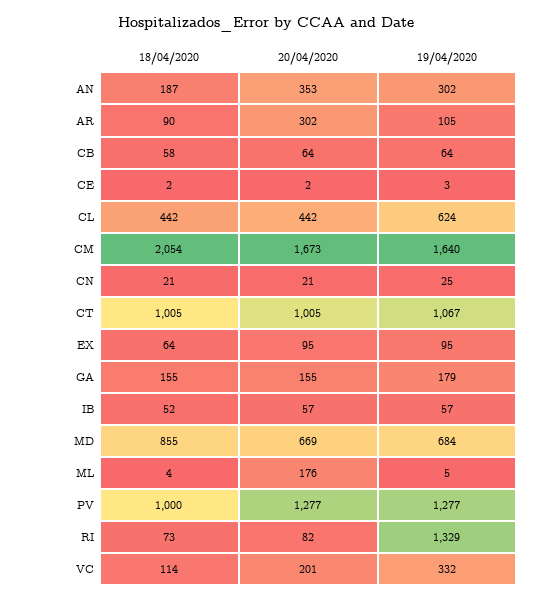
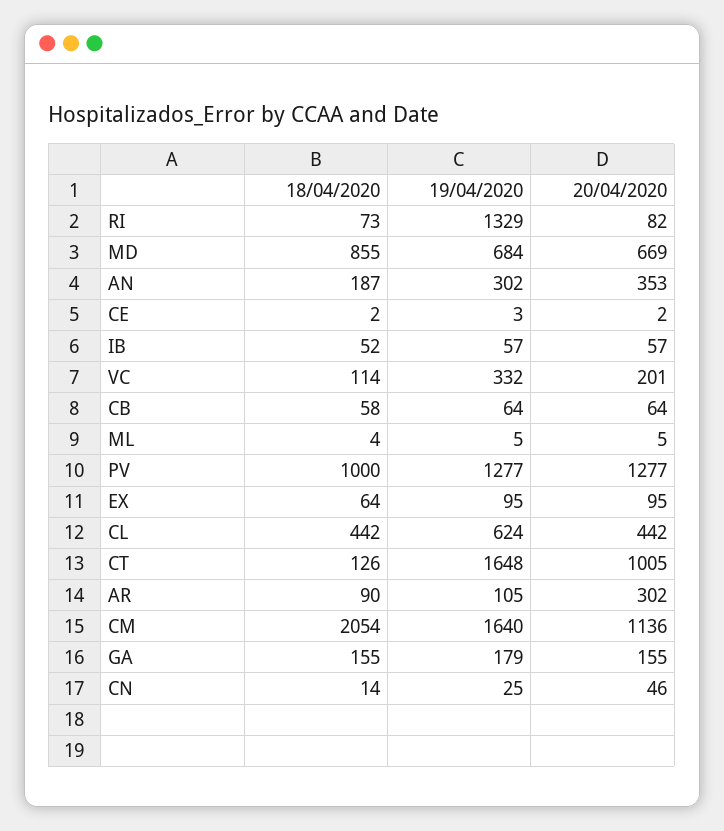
  {
    "18/04/2020": {
      "AN": 187,
      "AR": 90,
      "CB": 58,
      "CE": 2,
      "CL": 442,
      "CM": 2054,
-     "CN": 21,
+     "CN": 14,
-     "CT": 1005,
+     "CT": 126,
      "EX": 64,
      "GA": 155,
      "IB": 52,
      "MD": 855,
      "ML": 4,
      "PV": 1000,
      "RI": 73,
      "VC": 114
    },
    "20/04/2020": {
      "AN": 353,
      "AR": 302,
      "CB": 64,
      "CE": 2,
      "CL": 442,
-     "CM": 1673,
+     "CM": 1136,
-     "CN": 21,
+     "CN": 46,
      "CT": 1005,
      "EX": 95,
      "GA": 155,
      "IB": 57,
      "MD": 669,
-     "ML": 176,
+     "ML": 5,
      "PV": 1277,
      "RI": 82,
      "VC": 201
    },
    "19/04/2020": {
      "AN": 302,
      "AR": 105,
      "CB": 64,
      "CE": 3,
      "CL": 624,
      "CM": 1640,
      "CN": 25,
-     "CT": 1067,
+     "CT": 1648,
      "EX": 95,
      "GA": 179,
      "IB": 57,
      "MD": 684,
      "ML": 5,
      "PV": 1277,
      "RI": 1329,
      "VC": 332
    }
  }

